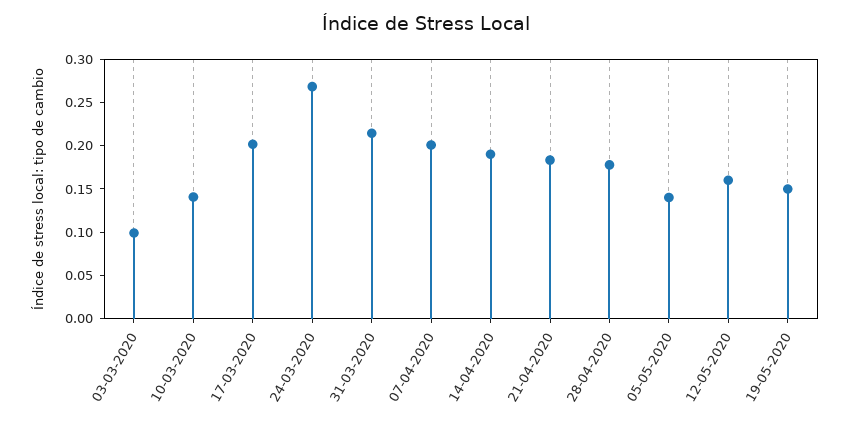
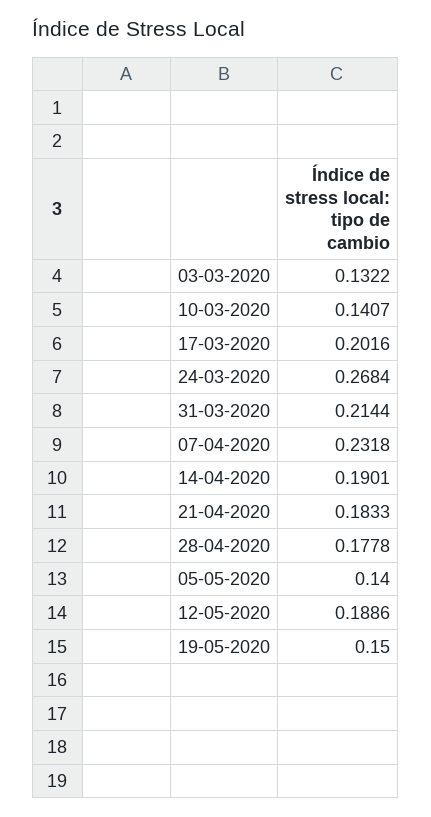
  {
-   "03-03-2020": 0.1,
+   "03-03-2020": 0.1322,
    "10-03-2020": 0.1407,
    "17-03-2020": 0.2016,
    "24-03-2020": 0.2684,
    "31-03-2020": 0.2144,
-   "07-04-2020": 0.2,
+   "07-04-2020": 0.2318,
    "14-04-2020": 0.1901,
    "21-04-2020": 0.1833,
    "28-04-2020": 0.1778,
    "05-05-2020": 0.14,
-   "12-05-2020": 0.16,
+   "12-05-2020": 0.1886,
    "19-05-2020": 0.15
  }

